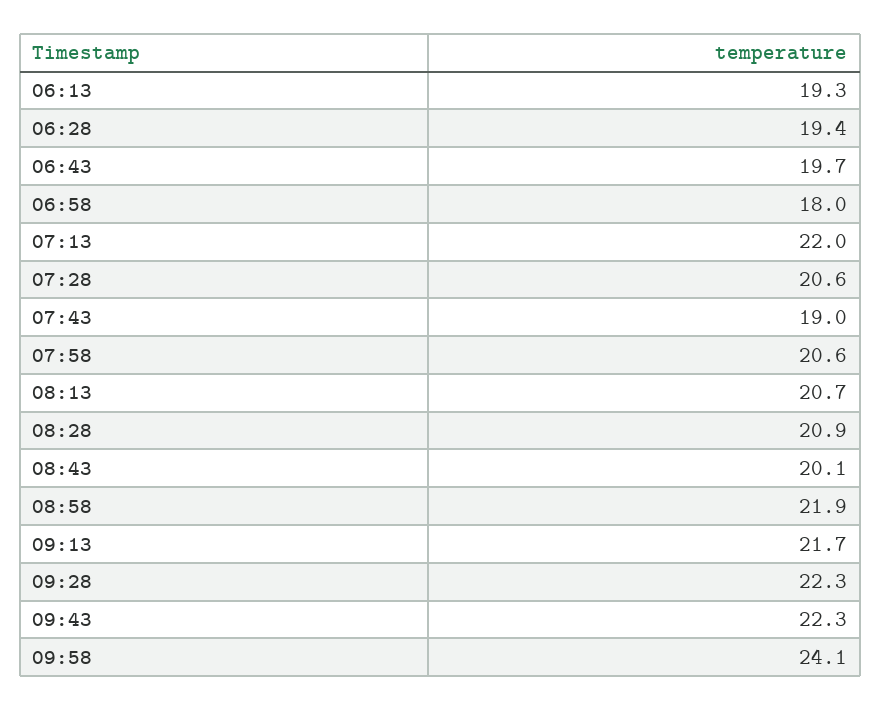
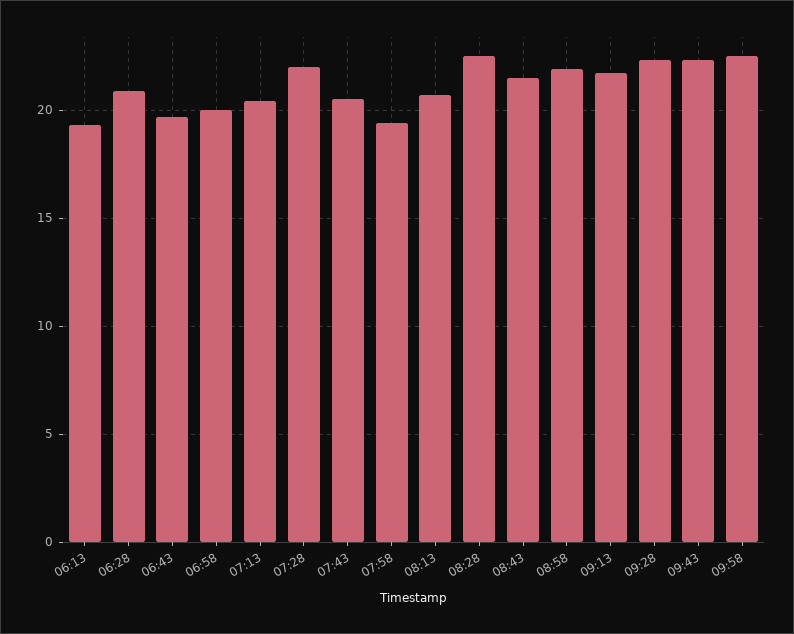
  {
    "06:13": 19.3,
-   "06:28": 19.4,
+   "06:28": 21,
    "06:43": 19.7,
-   "06:58": 18,
+   "06:58": 20,
-   "07:13": 22,
+   "07:13": 20.5,
-   "07:28": 20.6,
+   "07:28": 22,
-   "07:43": 19,
+   "07:43": 20.5,
-   "07:58": 20.6,
+   "07:58": 19.5,
    "08:13": 20.7,
-   "08:28": 20.9,
+   "08:28": 22.5,
-   "08:43": 20.1,
+   "08:43": 21.5,
    "08:58": 21.9,
    "09:13": 21.7,
    "09:28": 22.3,
    "09:43": 22.3,
-   "09:58": 24.1
+   "09:58": 22.5
  }

